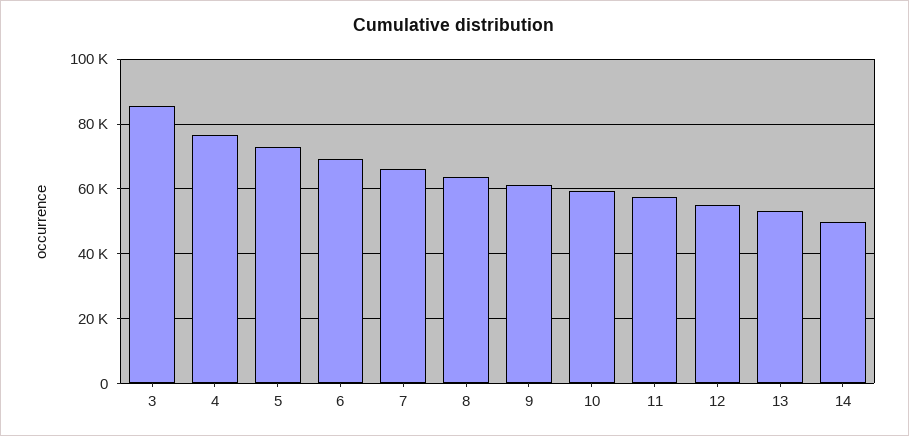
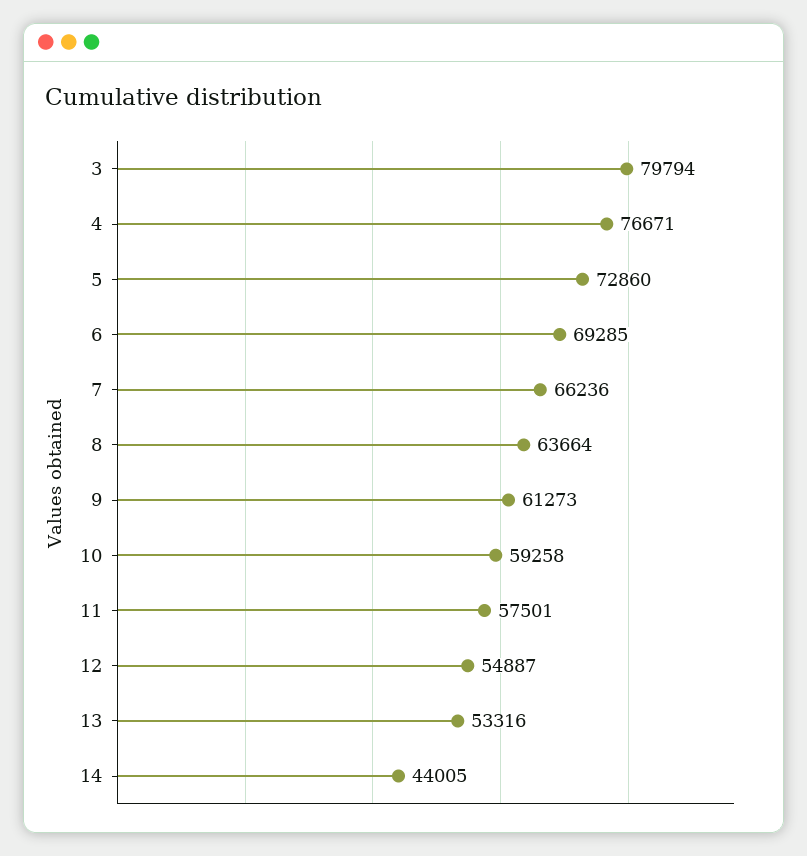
  {
-   "3": 86000,
+   "3": 79794,
    "4": 76671,
    "5": 72860,
    "6": 69285,
    "7": 66236,
    "8": 63664,
    "9": 61273,
    "10": 59258,
    "11": 57501,
    "12": 54887,
    "13": 53316,
-   "14": 50000
+   "14": 44005
  }

